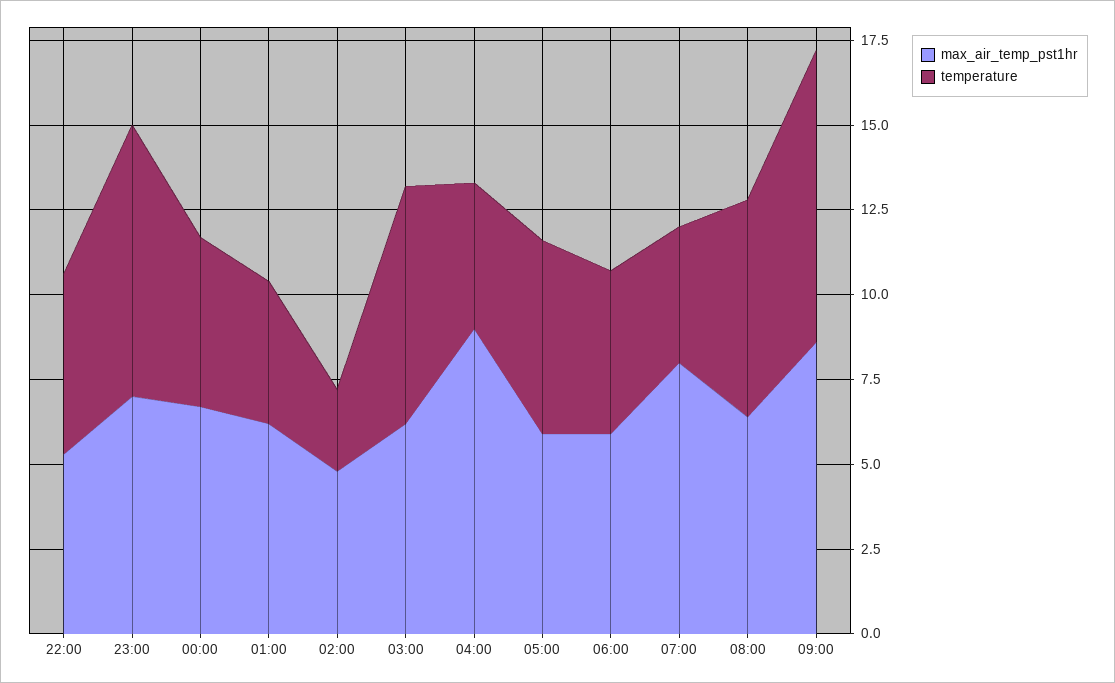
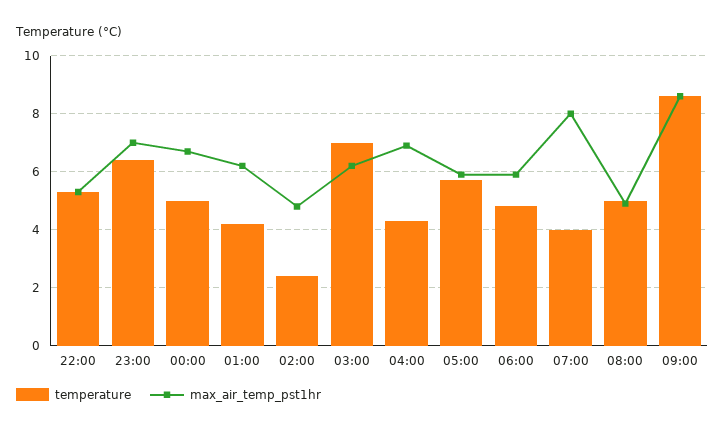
  {
    "max_air_temp_pst1hr": {
      "22:00": 5.5,
      "23:00": 7,
      "00:00": 6.5,
      "01:00": 6,
      "02:00": 5,
      "03:00": 6,
-     "04:00": 9,
+     "04:00": 7,
      "05:00": 6,
      "06:00": 6,
      "07:00": 8,
-     "08:00": 6.5,
+     "08:00": 5,
      "09:00": 8.5
    },
    "temperature": {
      "22:00": 5.5,
-     "23:00": 8,
+     "23:00": 6.5,
      "00:00": 5,
      "01:00": 4,
      "02:00": 2.5,
      "03:00": 7,
      "04:00": 4.5,
      "05:00": 5.5,
      "06:00": 5,
      "07:00": 4,
-     "08:00": 6.5,
+     "08:00": 5,
      "09:00": 8.5
    }
  }

